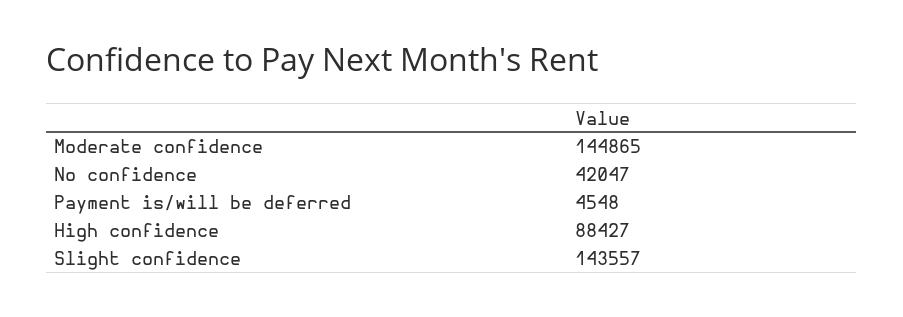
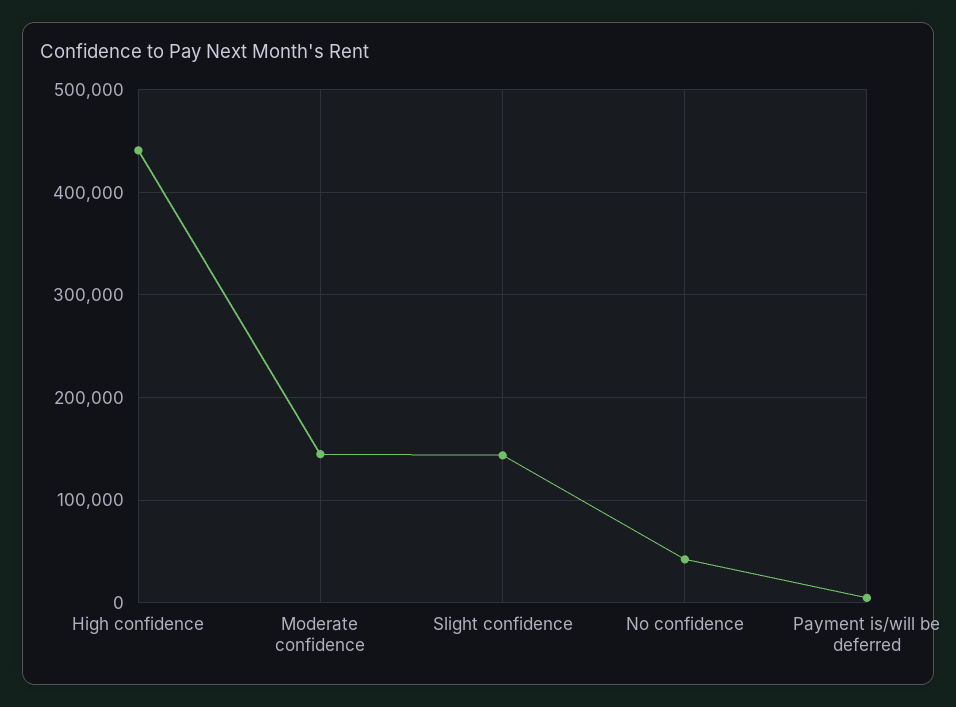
  {
    "Moderate confidence": 144865,
    "No confidence": 42047,
    "Payment is/will be deferred": 4548,
-   "High confidence": 88427,
+   "High confidence": 440000,
    "Slight confidence": 143557
  }

